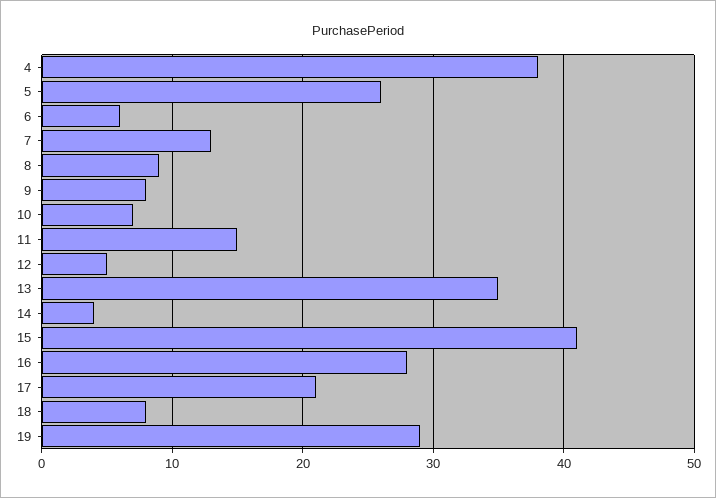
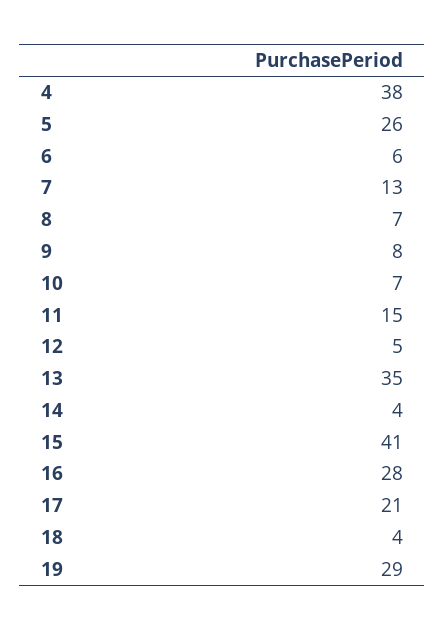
  {
    "4": 38,
    "5": 26,
    "6": 6,
    "7": 13,
-   "8": 9,
+   "8": 7,
    "9": 8,
    "10": 7,
    "11": 15,
    "12": 5,
    "13": 35,
    "14": 4,
    "15": 41,
    "16": 28,
    "17": 21,
-   "18": 8,
+   "18": 4,
    "19": 29
  }

